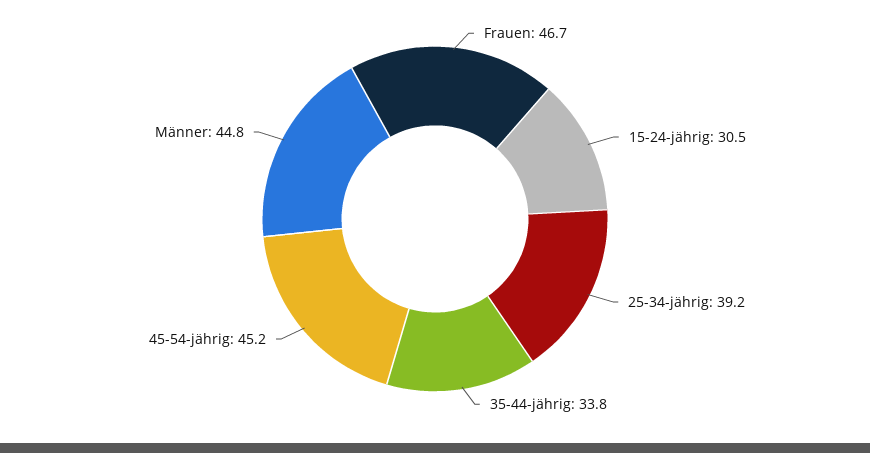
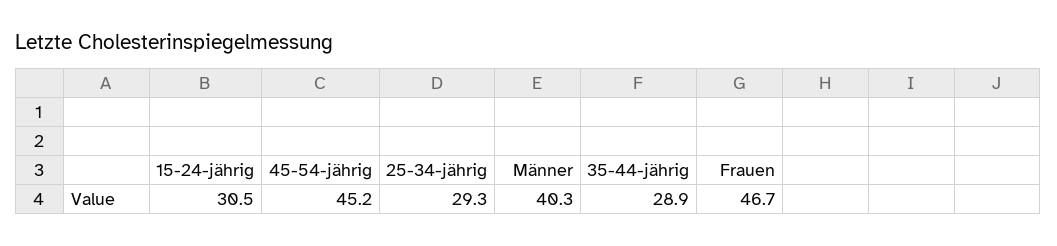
  {
    "Frauen": 46.7,
    "15-24-jährig": 30.5,
-   "25-34-jährig": 39.2,
+   "25-34-jährig": 29.3,
-   "35-44-jährig": 33.8,
+   "35-44-jährig": 28.9,
    "45-54-jährig": 45.2,
-   "Männer": 44.8
+   "Männer": 40.3
  }

